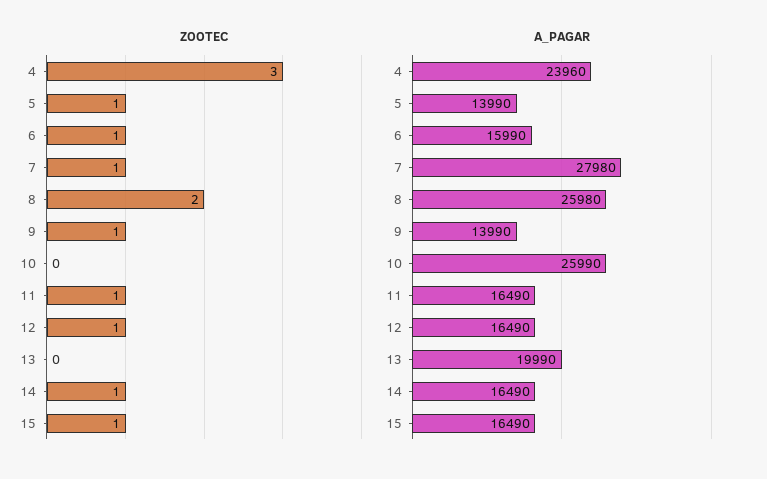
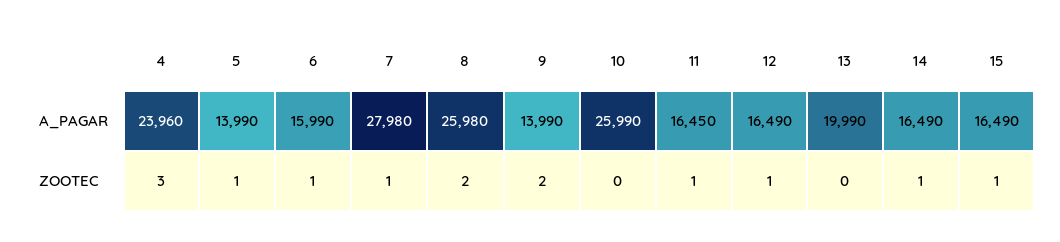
  {
    "ZOOTEC": {
      "4": 3,
      "5": 1,
      "6": 1,
      "7": 1,
      "8": 2,
-     "9": 1,
+     "9": 2,
      "10": 0,
      "11": 1,
      "12": 1,
      "13": 0,
      "14": 1,
      "15": 1
    },
    "A_PAGAR": {
      "4": 23960,
      "5": 13990,
      "6": 15990,
      "7": 27980,
      "8": 25980,
      "9": 13990,
      "10": 25990,
-     "11": 16490,
+     "11": 16450,
      "12": 16490,
      "13": 19990,
      "14": 16490,
      "15": 16490
    }
  }

